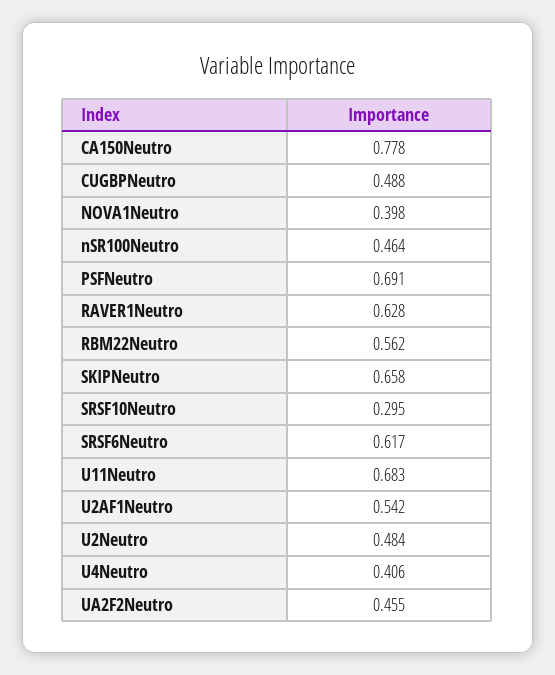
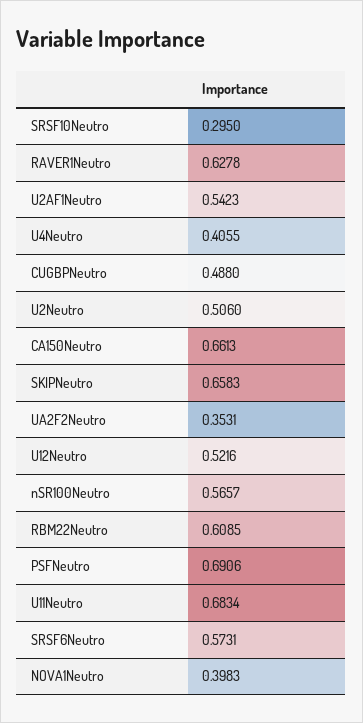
  {
-   "CA150Neutro": 0.778,
+   "CA150Neutro": 0.6613,
    "CUGBPNeutro": 0.488,
    "NOVA1Neutro": 0.3983,
-   "nSR100Neutro": 0.464,
+   "nSR100Neutro": 0.5657,
    "PSFNeutro": 0.6906,
    "RAVER1Neutro": 0.6278,
-   "RBM22Neutro": 0.562,
+   "RBM22Neutro": 0.6085,
    "SKIPNeutro": 0.6583,
    "SRSF10Neutro": 0.295,
-   "SRSF6Neutro": 0.617,
+   "SRSF6Neutro": 0.5731,
    "U11Neutro": 0.6834,
    "U2AF1Neutro": 0.5423,
-   "U2Neutro": 0.484,
+   "U2Neutro": 0.506,
    "U4Neutro": 0.4055,
-   "UA2F2Neutro": 0.455
+   "UA2F2Neutro": 0.3531,
+   "U12Neutro": 0.5216
  }

